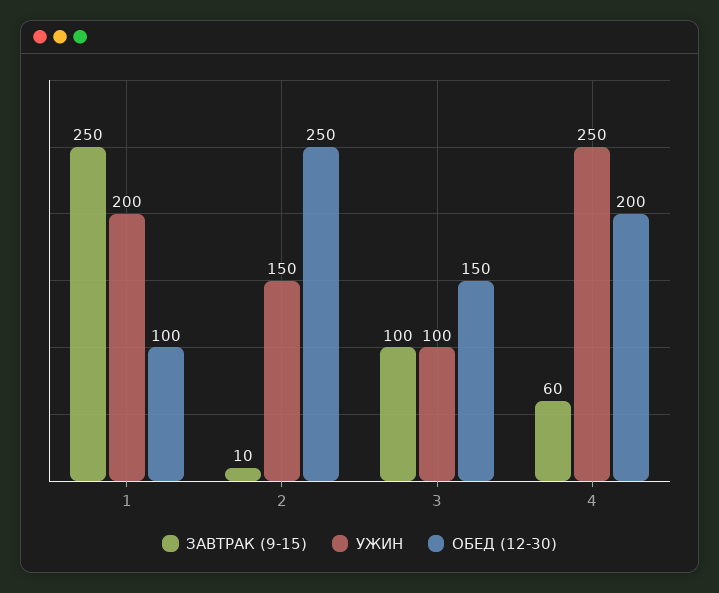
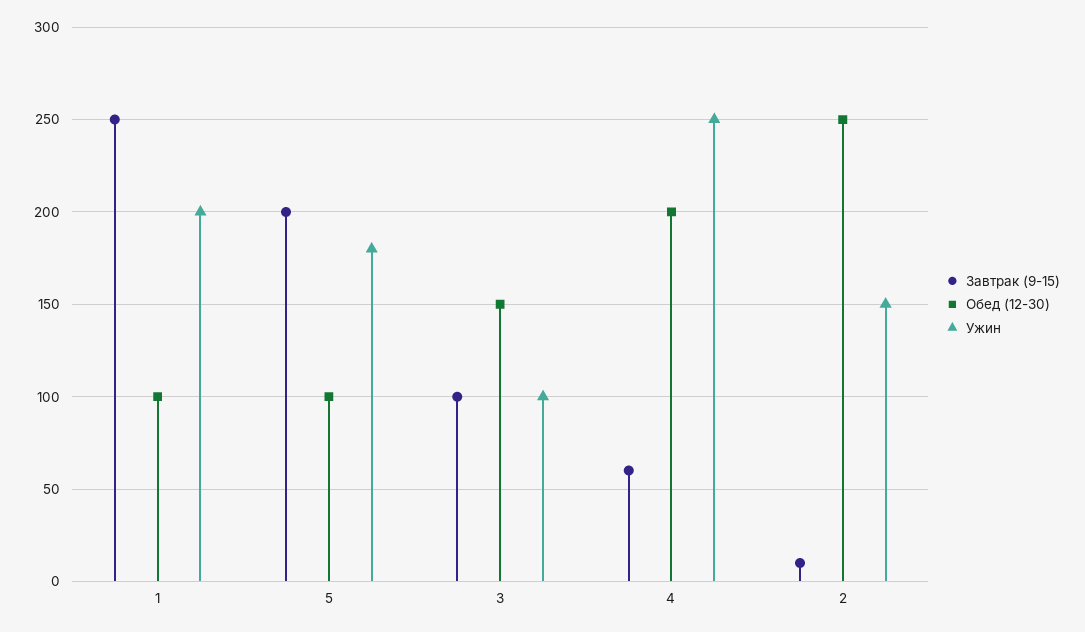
  {
    "ЗАВТРАК (9-15)": {
      "1": 250,
      "2": 10,
      "3": 100,
-     "4": 60
+     "4": 60,
+     "5": 200
    },
    "УЖИН": {
      "1": 200,
      "2": 150,
      "3": 100,
-     "4": 250
+     "4": 250,
+     "5": 180
    },
    "ОБЕД (12-30)": {
      "1": 100,
      "2": 250,
      "3": 150,
-     "4": 200
+     "4": 200,
+     "5": 100
    }
  }

